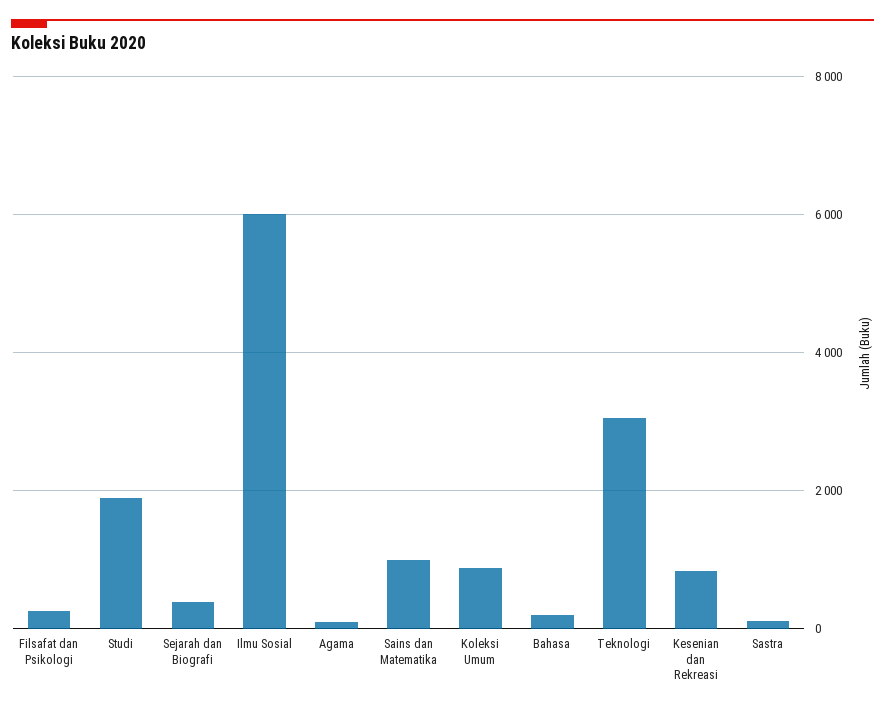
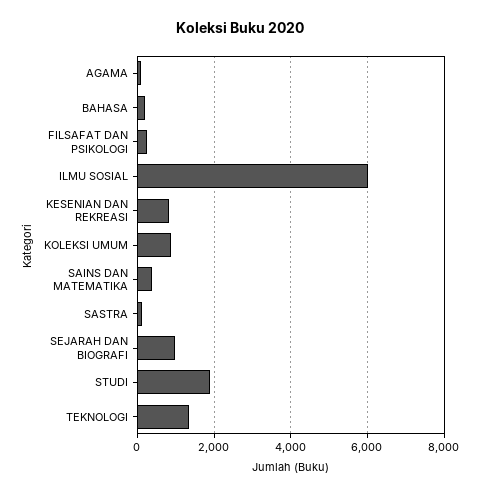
  {
    "Filsafat dan Psikologi": 200,
    "Studi": 1800,
-   "Sejarah dan Biografi": 400,
+   "Sejarah dan Biografi": 1000,
    "Ilmu Sosial": 6000,
    "Agama": 0,
-   "Sains dan Matematika": 1000,
+   "Sains dan Matematika": 400,
    "Koleksi Umum": 800,
    "Bahasa": 200,
-   "Teknologi": 3000,
+   "Teknologi": 1400,
    "Kesenian dan Rekreasi": 800,
    "Sastra": 200
  }

